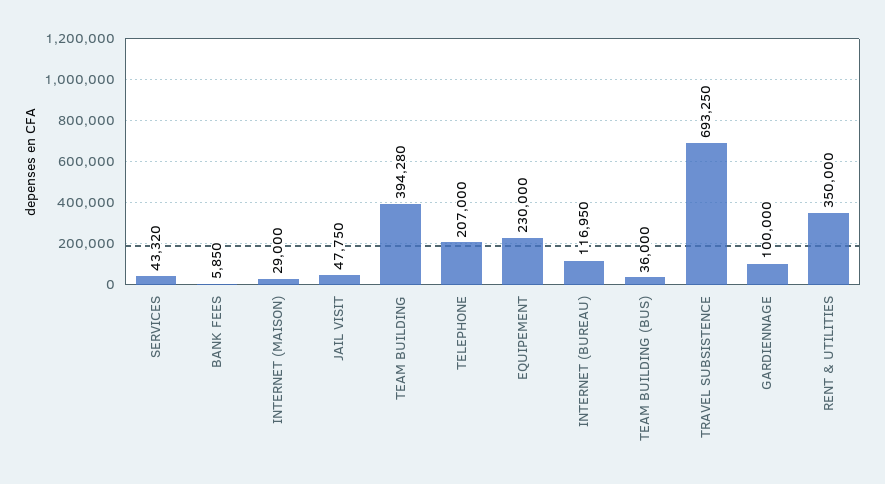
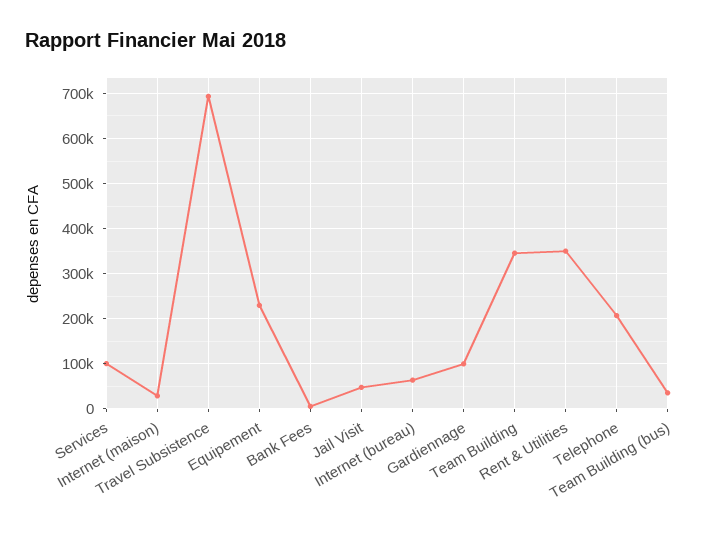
  {
-   "SERVICES": 43320,
+   "SERVICES": 100000,
    "BANK FEES": 5850,
    "INTERNET (MAISON)": 29000,
    "JAIL VISIT": 47750,
-   "TEAM BUILDING": 394280,
+   "TEAM BUILDING": 340000,
    "TELEPHONE": 207000,
    "EQUIPEMENT": 230000,
-   "INTERNET (BUREAU)": 116950,
+   "INTERNET (BUREAU)": 60000,
    "TEAM BUILDING (BUS)": 36000,
    "TRAVEL SUBSISTENCE": 693250,
    "GARDIENNAGE": 100000,
    "RENT & UTILITIES": 350000
  }

